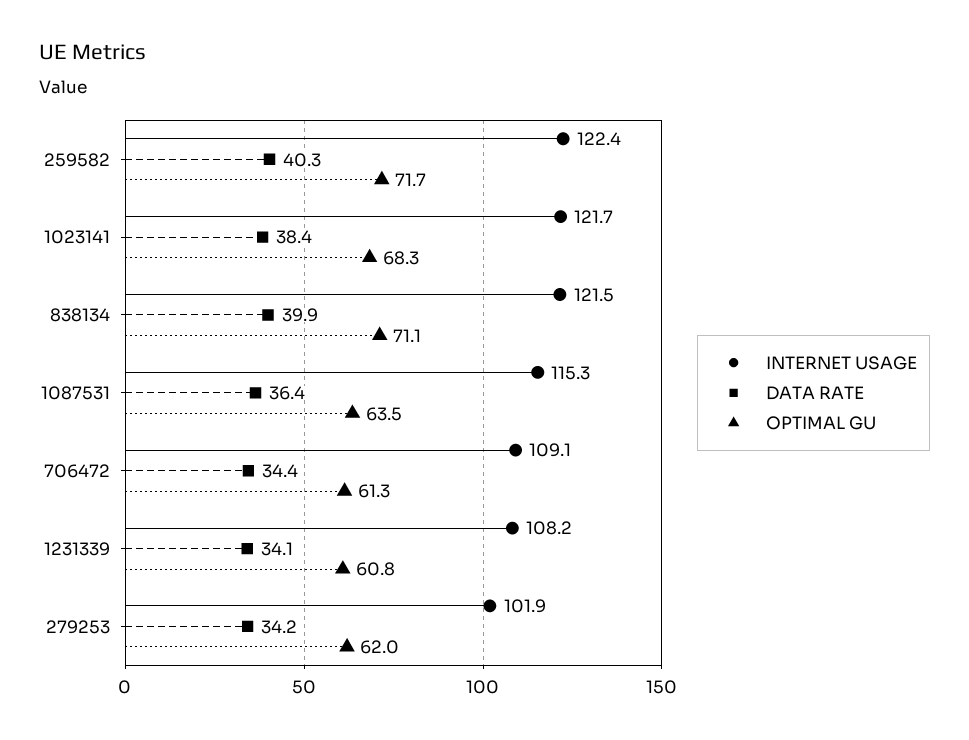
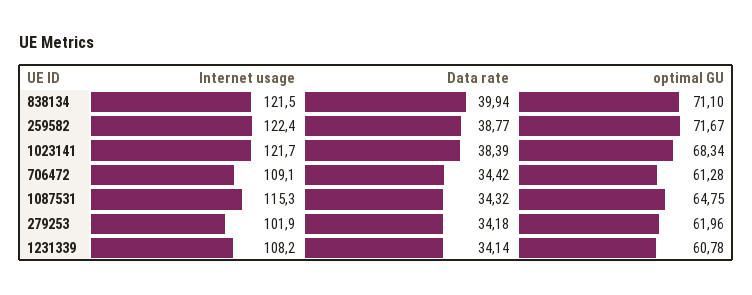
  {
    "INTERNET USAGE": {
      "259582": 122.4,
      "1023141": 121.7,
      "838134": 121.5,
      "1087531": 115.3,
      "706472": 109.1,
      "1231339": 108.2,
      "279253": 101.9
    },
    "DATA RATE": {
-     "259582": 40.3,
+     "259582": 38.77,
      "1023141": 38.39,
      "838134": 39.94,
-     "1087531": 36.4,
+     "1087531": 34.32,
      "706472": 34.42,
      "1231339": 34.14,
      "279253": 34.18
    },
    "OPTIMAL GU": {
      "259582": 71.67,
      "1023141": 68.34,
      "838134": 71.1,
-     "1087531": 63.5,
+     "1087531": 64.75,
      "706472": 61.28,
      "1231339": 60.78,
      "279253": 61.96
    }
  }

